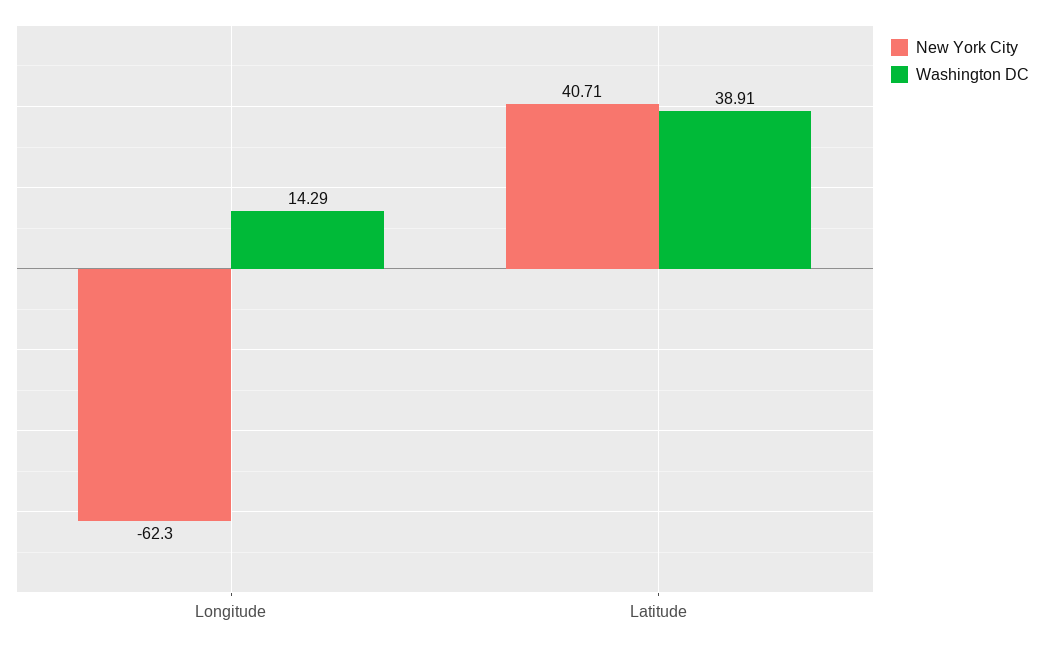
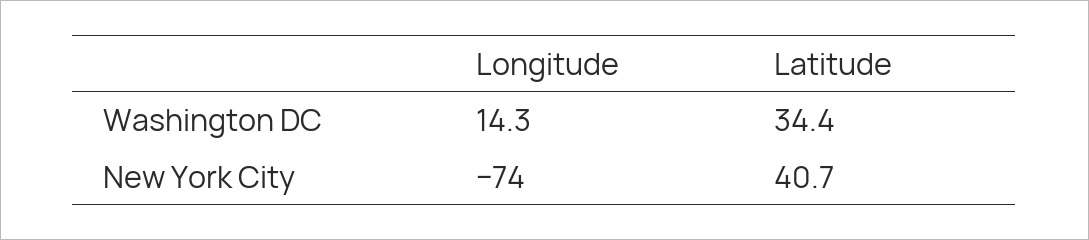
  {
    "New York City": {
-     "Longitude": -62.3,
+     "Longitude": -74,
      "Latitude": 40.71
    },
    "Washington DC": {
      "Longitude": 14.29,
-     "Latitude": 38.91
+     "Latitude": 34.4
    }
  }

